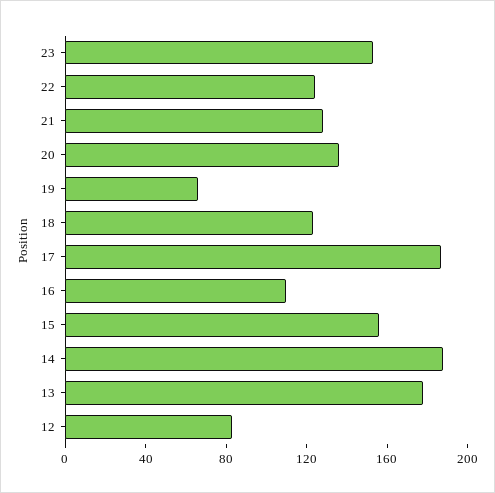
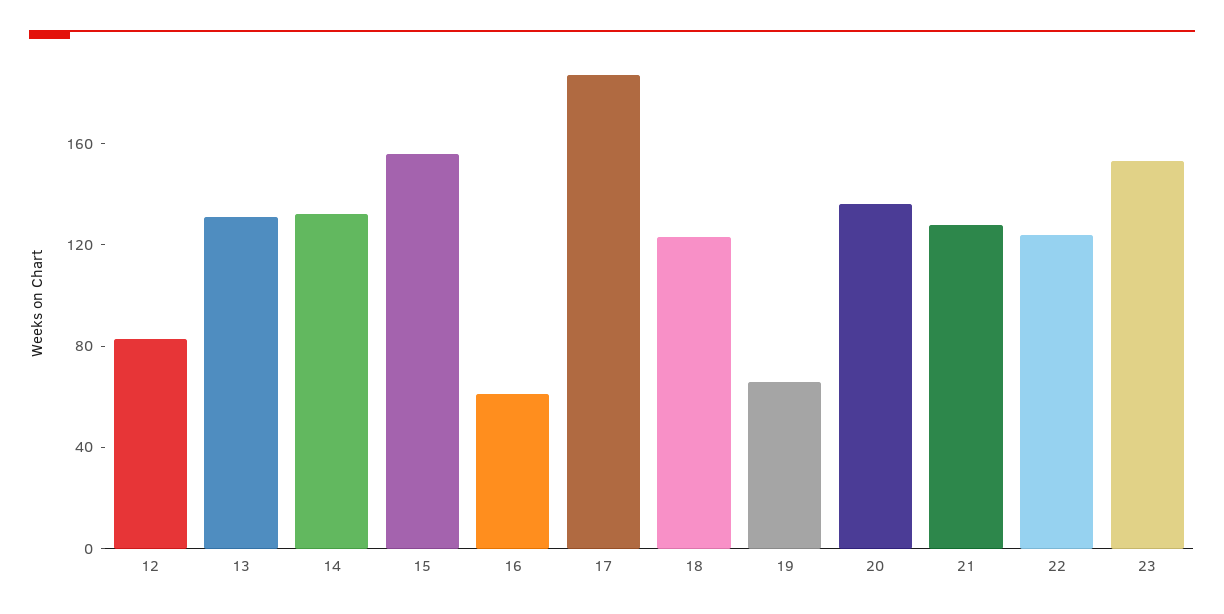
  {
    "23": 150,
    "22": 120,
    "21": 130,
    "20": 140,
    "19": 70,
    "18": 120,
    "17": 190,
-   "16": 110,
+   "16": 60,
    "15": 160,
-   "14": 190,
+   "14": 130,
-   "13": 180,
+   "13": 130,
    "12": 80
  }

